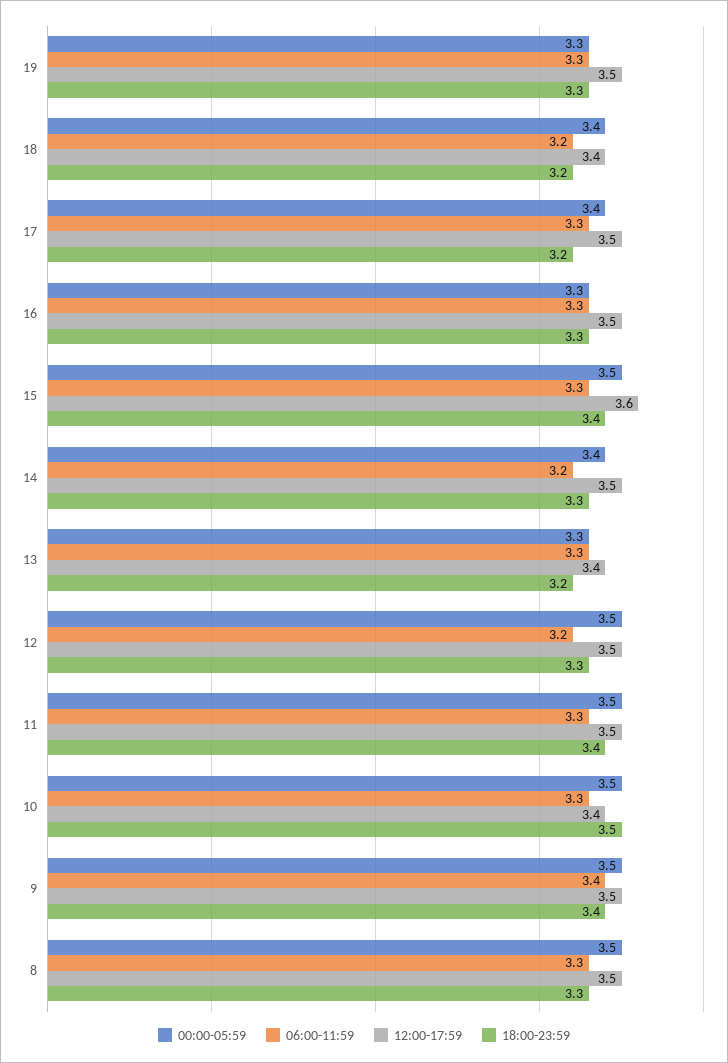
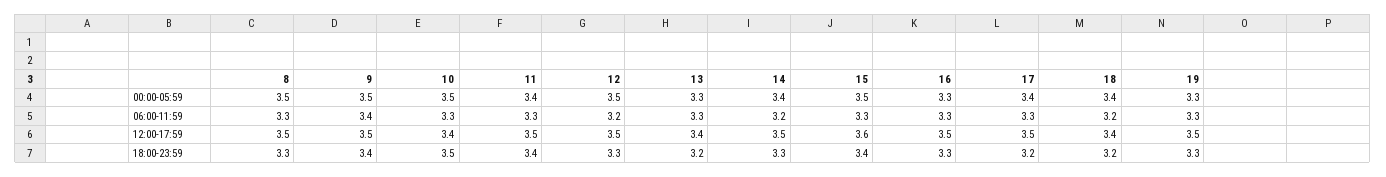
  {
    "00:00-05:59": {
      "19": 3.3,
      "18": 3.4,
      "17": 3.4,
      "16": 3.3,
      "15": 3.5,
      "14": 3.4,
      "13": 3.3,
      "12": 3.5,
-     "11": 3.5,
+     "11": 3.4,
      "10": 3.5,
      "9": 3.5,
      "8": 3.5
    },
    "06:00-11:59": {
      "19": 3.3,
      "18": 3.2,
      "17": 3.3,
      "16": 3.3,
      "15": 3.3,
      "14": 3.2,
      "13": 3.3,
      "12": 3.2,
      "11": 3.3,
      "10": 3.3,
      "9": 3.4,
      "8": 3.3
    },
    "12:00-17:59": {
      "19": 3.5,
      "18": 3.4,
      "17": 3.5,
      "16": 3.5,
      "15": 3.6,
      "14": 3.5,
      "13": 3.4,
      "12": 3.5,
      "11": 3.5,
      "10": 3.4,
      "9": 3.5,
      "8": 3.5
    },
    "18:00-23:59": {
      "19": 3.3,
      "18": 3.2,
      "17": 3.2,
      "16": 3.3,
      "15": 3.4,
      "14": 3.3,
      "13": 3.2,
      "12": 3.3,
      "11": 3.4,
      "10": 3.5,
      "9": 3.4,
      "8": 3.3
    }
  }

